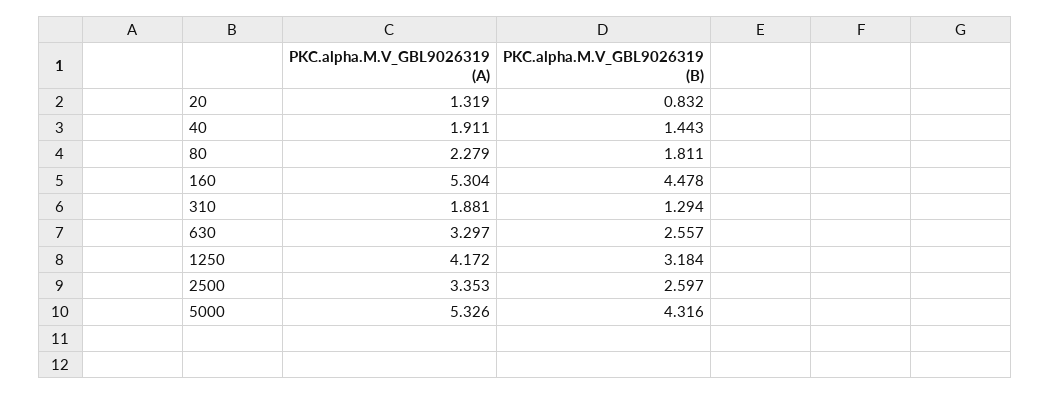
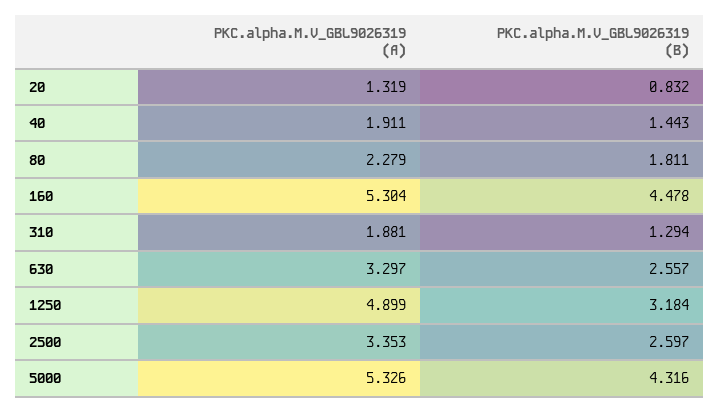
  {
    "PKC.alpha.M.V_GBL9026319 (A)": {
      "20": 1.319,
      "40": 1.911,
      "80": 2.279,
      "160": 5.304,
      "310": 1.881,
      "630": 3.297,
-     "1250": 4.172,
+     "1250": 4.899,
      "2500": 3.353,
      "5000": 5.326
    },
    "PKC.alpha.M.V_GBL9026319 (B)": {
      "20": 0.832,
      "40": 1.443,
      "80": 1.811,
      "160": 4.478,
      "310": 1.294,
      "630": 2.557,
      "1250": 3.184,
      "2500": 2.597,
      "5000": 4.316
    }
  }

